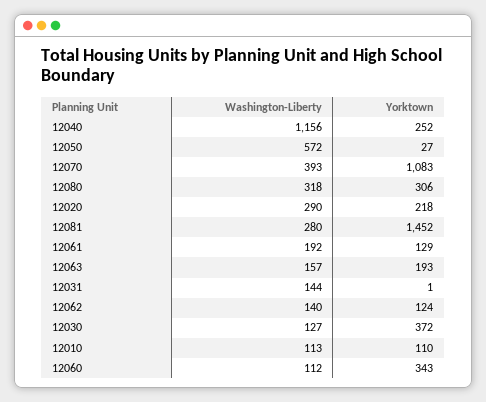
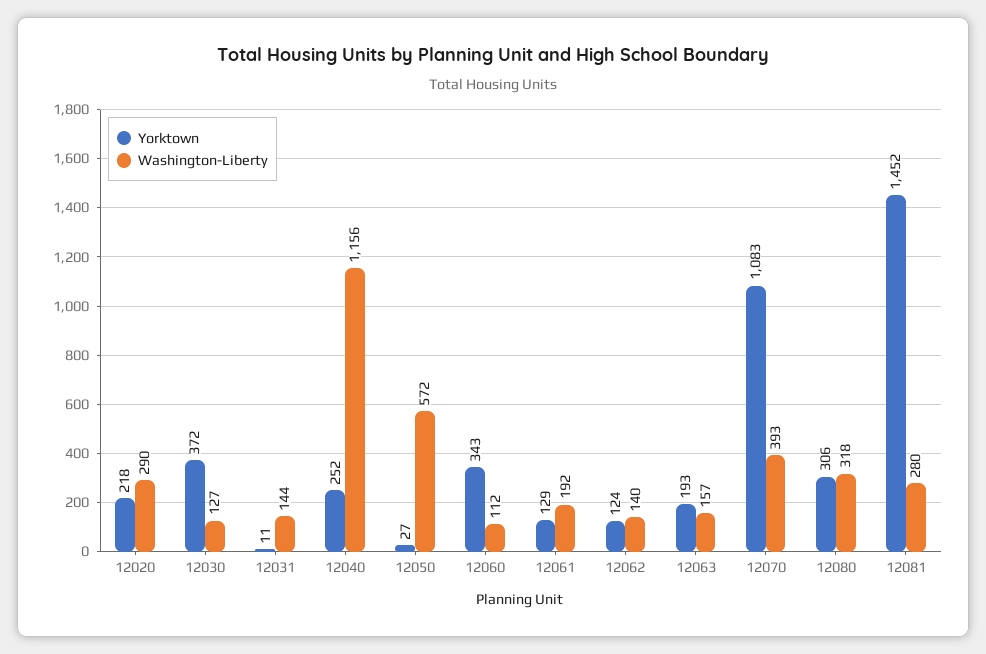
  {
    "Washington-Liberty": {
      "12040": 1156,
      "12050": 572,
      "12070": 393,
      "12080": 318,
      "12020": 290,
      "12081": 280,
      "12061": 192,
      "12063": 157,
      "12031": 144,
      "12062": 140,
      "12030": 127,
-     "12010": 113,
      "12060": 112
    },
    "Yorktown": {
      "12040": 252,
      "12050": 27,
      "12070": 1083,
      "12080": 306,
      "12020": 218,
      "12081": 1452,
      "12061": 129,
      "12063": 193,
-     "12031": 1,
+     "12031": 11,
      "12062": 124,
      "12030": 372,
-     "12010": 110,
      "12060": 343
    }
  }

